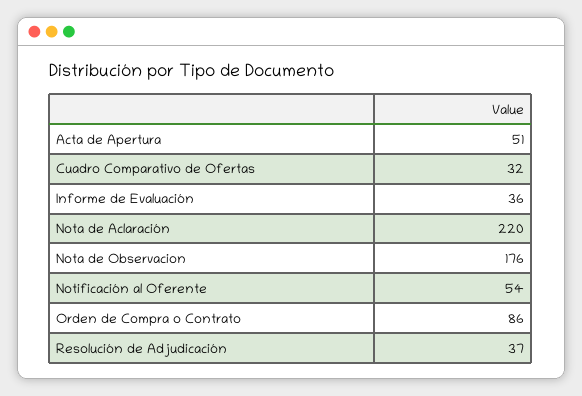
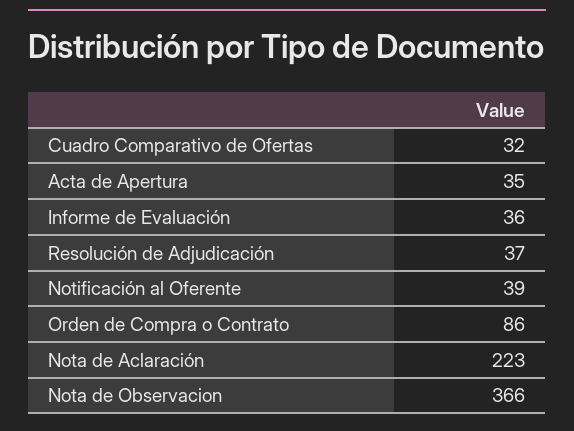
  {
-   "Acta de Apertura": 51,
+   "Acta de Apertura": 35,
    "Cuadro Comparativo de Ofertas": 32,
    "Informe de Evaluación": 36,
-   "Nota de Aclaración": 220,
+   "Nota de Aclaración": 223,
-   "Nota de Observacion": 176,
+   "Nota de Observacion": 366,
-   "Notificación al Oferente": 54,
+   "Notificación al Oferente": 39,
    "Orden de Compra o Contrato": 86,
    "Resolución de Adjudicación": 37
  }

